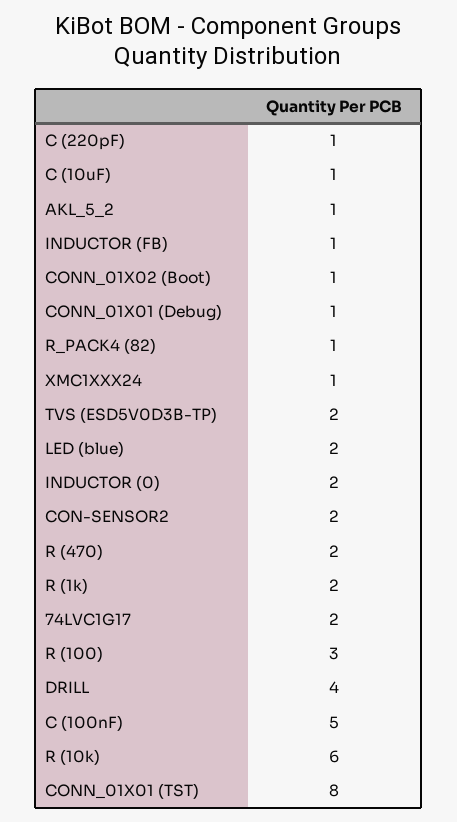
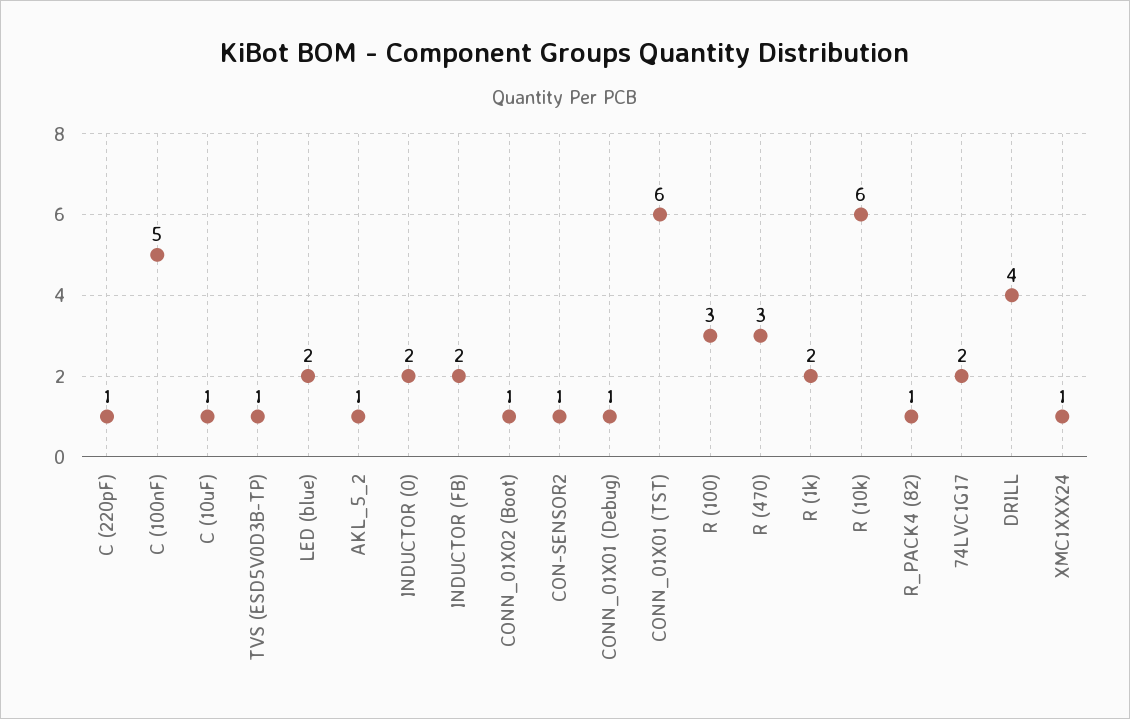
  {
    "C (220pF)": 1,
    "C (10uF)": 1,
    "AKL_5_2": 1,
-   "INDUCTOR (FB)": 1,
+   "INDUCTOR (FB)": 2,
    "CONN_01X02 (Boot)": 1,
    "CONN_01X01 (Debug)": 1,
    "R_PACK4 (82)": 1,
    "XMC1XXX24": 1,
-   "TVS (ESD5V0D3B-TP)": 2,
+   "TVS (ESD5V0D3B-TP)": 1,
    "LED (blue)": 2,
    "INDUCTOR (0)": 2,
-   "CON-SENSOR2": 2,
+   "CON-SENSOR2": 1,
-   "R (470)": 2,
+   "R (470)": 3,
    "R (1k)": 2,
    "74LVC1G17": 2,
    "R (100)": 3,
    "DRILL": 4,
    "C (100nF)": 5,
    "R (10k)": 6,
-   "CONN_01X01 (TST)": 8
+   "CONN_01X01 (TST)": 6
  }

